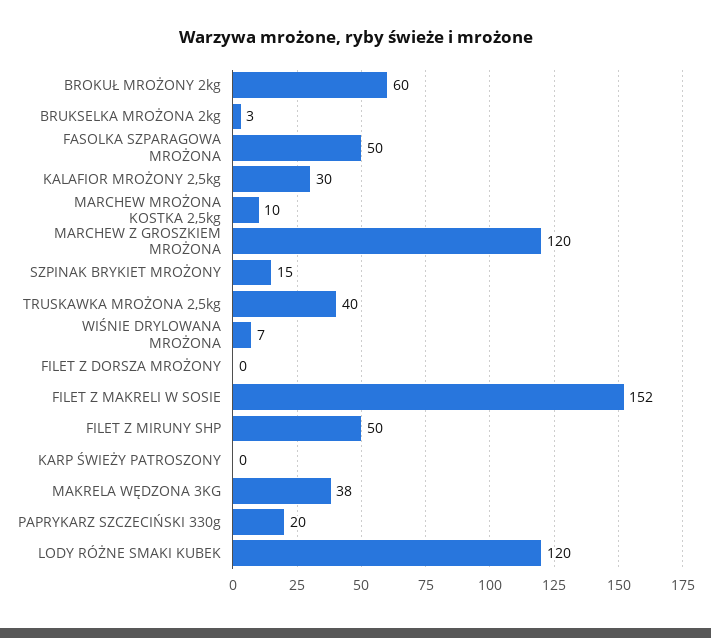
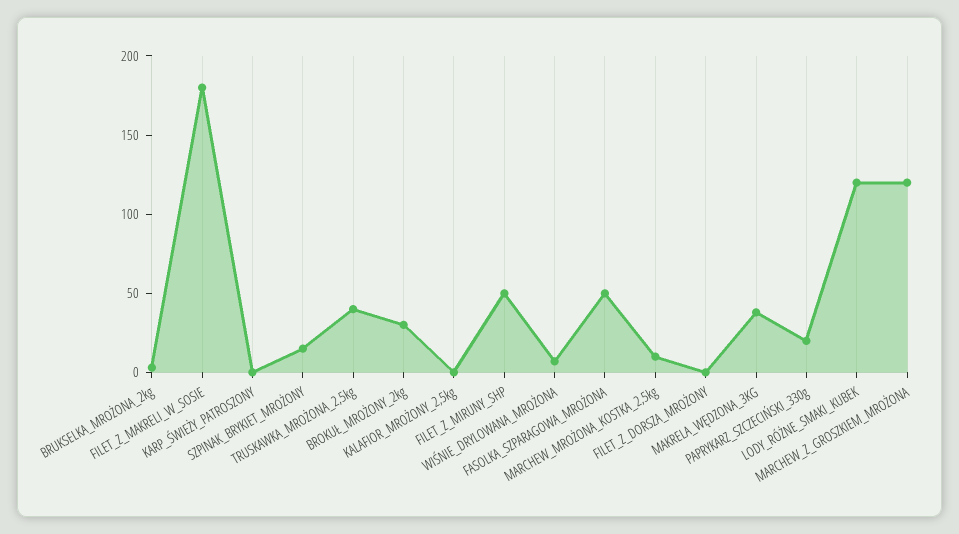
  {
-   "BROKUŁ MROŻONY 2kg": 60,
+   "BROKUŁ MROŻONY 2kg": 30,
    "BRUKSELKA MROŻONA 2kg": 3,
    "FASOLKA SZPARAGOWA MROŻONA": 50,
-   "KALAFIOR MROŻONY 2,5kg": 30,
+   "KALAFIOR MROŻONY 2,5kg": 0,
    "MARCHEW MROŻONA KOSTKA 2,5kg": 10,
    "MARCHEW Z GROSZKIEM MROŻONA": 120,
    "SZPINAK BRYKIET MROŻONY": 15,
    "TRUSKAWKA MROŻONA 2,5kg": 40,
    "WIŚNIE DRYLOWANA MROŻONA": 7,
    "FILET Z DORSZA MROŻONY": 0,
-   "FILET Z MAKRELI W SOSIE": 152,
+   "FILET Z MAKRELI W SOSIE": 180,
    "FILET Z MIRUNY SHP": 50,
    "KARP ŚWIEŻY PATROSZONY": 0,
    "MAKRELA WĘDZONA 3KG": 38,
    "PAPRYKARZ SZCZECIŃSKI 330g": 20,
    "LODY RÓŻNE SMAKI KUBEK": 120
  }

